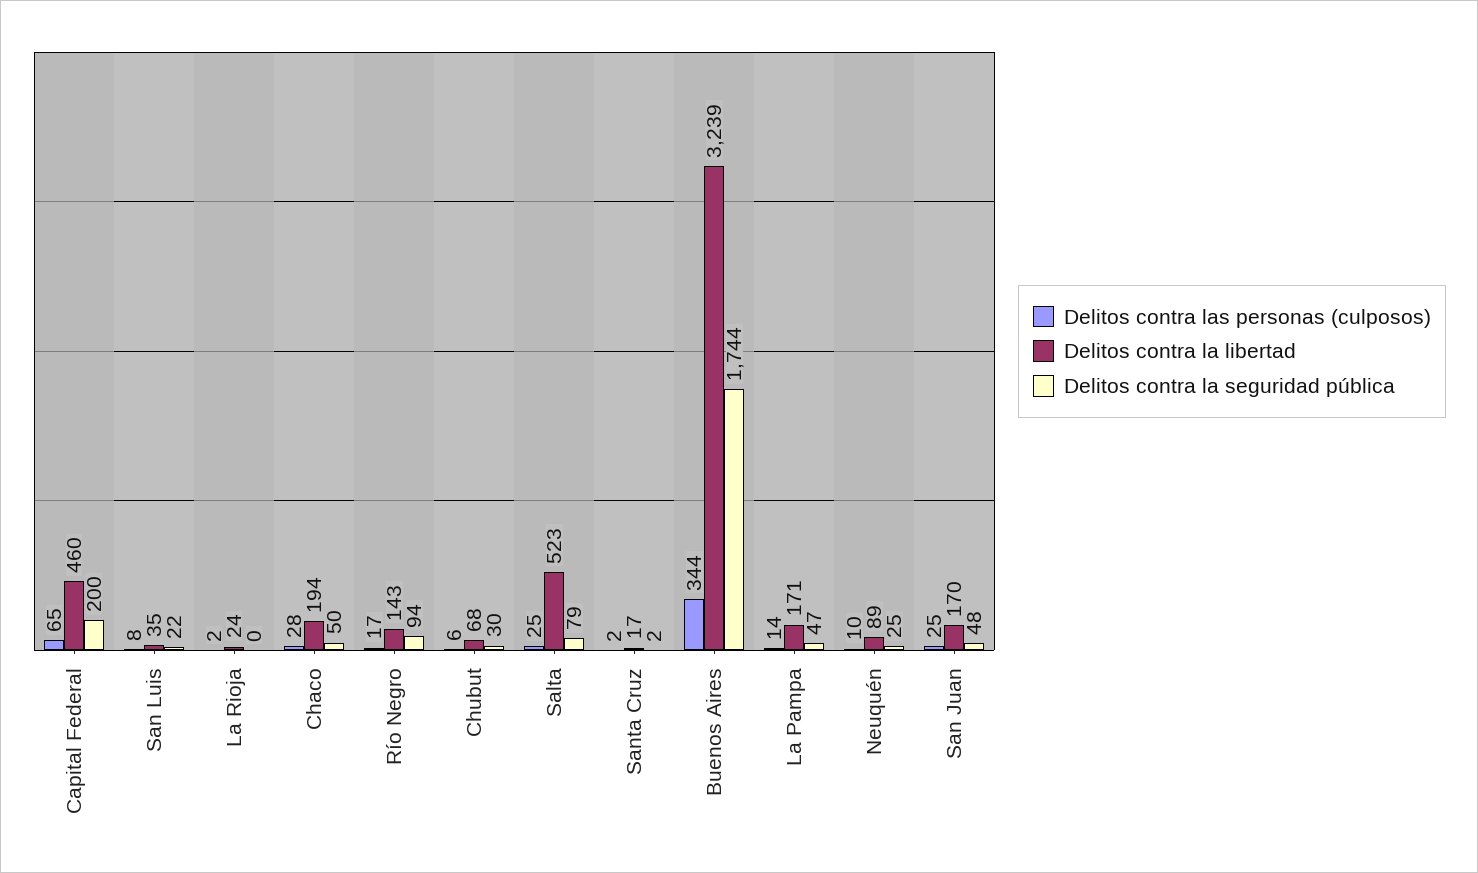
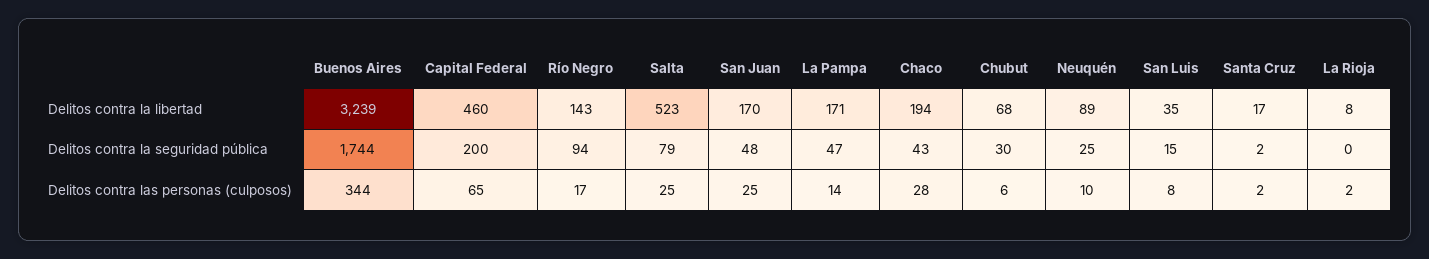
  {
    "Delitos contra las personas (culposos)": {
      "Capital Federal": 65,
      "San Luis": 8,
      "La Rioja": 2,
      "Chaco": 28,
      "Río Negro": 17,
      "Chubut": 6,
      "Salta": 25,
      "Santa Cruz": 2,
      "Buenos Aires": 344,
      "La Pampa": 14,
      "Neuquén": 10,
      "San Juan": 25
    },
    "Delitos contra la libertad": {
      "Capital Federal": 460,
      "San Luis": 35,
-     "La Rioja": 24,
+     "La Rioja": 8,
      "Chaco": 194,
      "Río Negro": 143,
      "Chubut": 68,
      "Salta": 523,
      "Santa Cruz": 17,
      "Buenos Aires": 3239,
      "La Pampa": 171,
      "Neuquén": 89,
      "San Juan": 170
    },
    "Delitos contra la seguridad pública": {
      "Capital Federal": 200,
-     "San Luis": 22,
+     "San Luis": 15,
      "La Rioja": 0,
-     "Chaco": 50,
+     "Chaco": 43,
      "Río Negro": 94,
      "Chubut": 30,
      "Salta": 79,
      "Santa Cruz": 2,
      "Buenos Aires": 1744,
      "La Pampa": 47,
      "Neuquén": 25,
      "San Juan": 48
    }
  }

